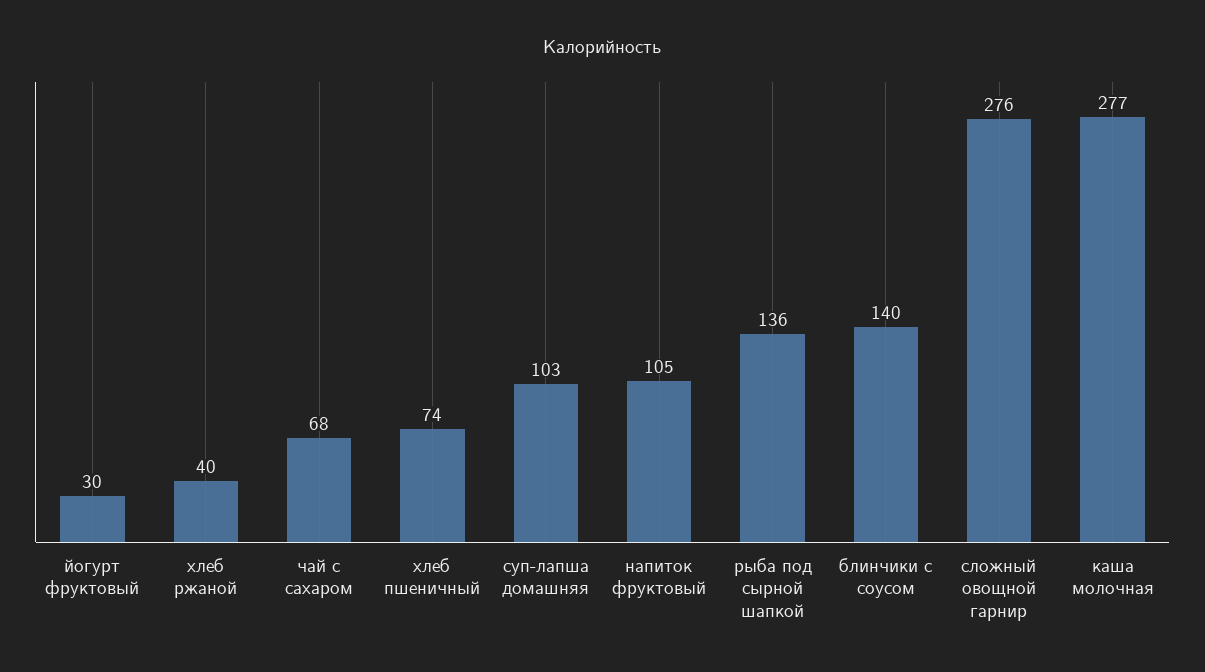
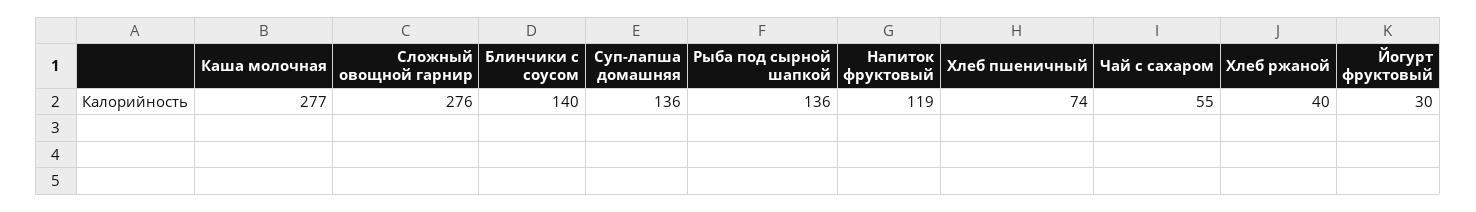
  {
    "йогурт фруктовый": 30,
    "хлеб ржаной": 40,
-   "чай с сахаром": 68,
+   "чай с сахаром": 55,
    "хлеб пшеничный": 74,
-   "суп-лапша домашняя": 103,
+   "суп-лапша домашняя": 136,
-   "напиток фруктовый": 105,
+   "напиток фруктовый": 119,
    "рыба под сырной шапкой": 136,
    "блинчики с соусом": 140,
    "сложный овощной гарнир": 276,
    "каша молочная": 277
  }

